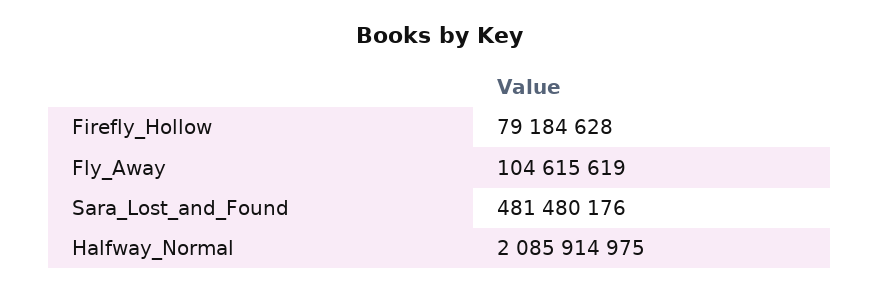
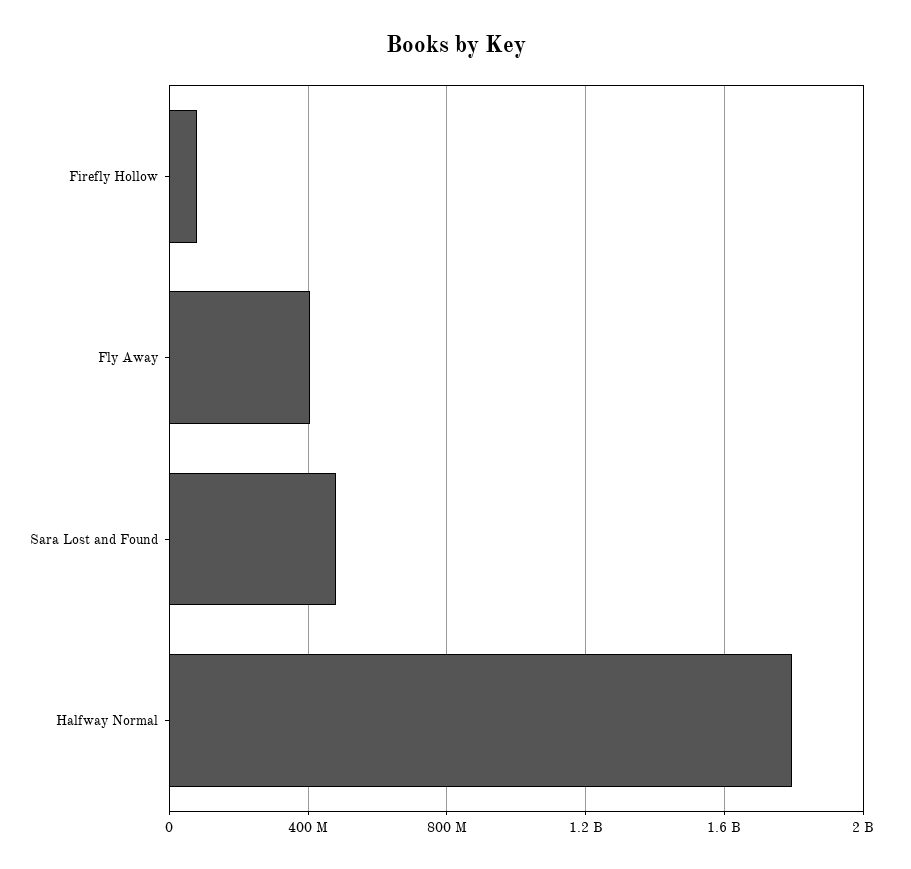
  {
    "Firefly_Hollow": 79184628,
-   "Fly_Away": 104615619,
+   "Fly_Away": 400000000,
    "Sara_Lost_and_Found": 481480176,
-   "Halfway_Normal": 2085914975
+   "Halfway_Normal": 1800000000
  }

